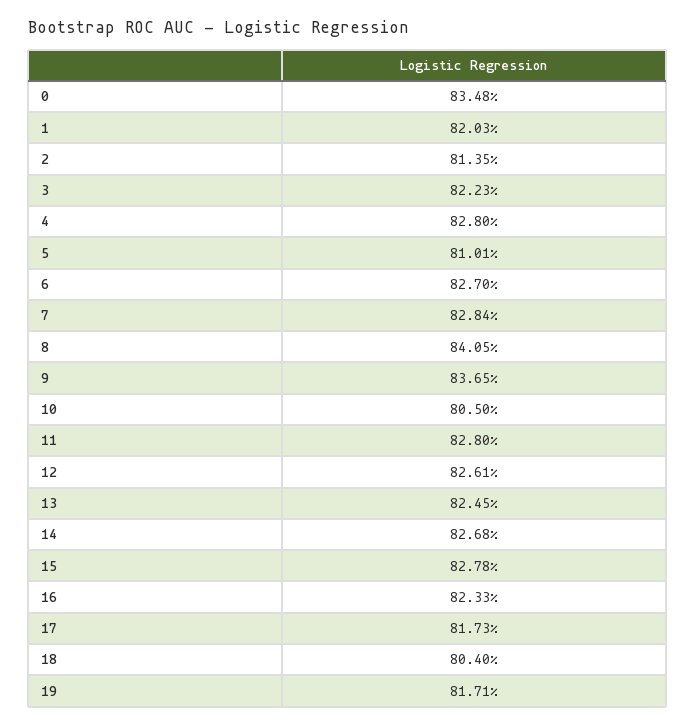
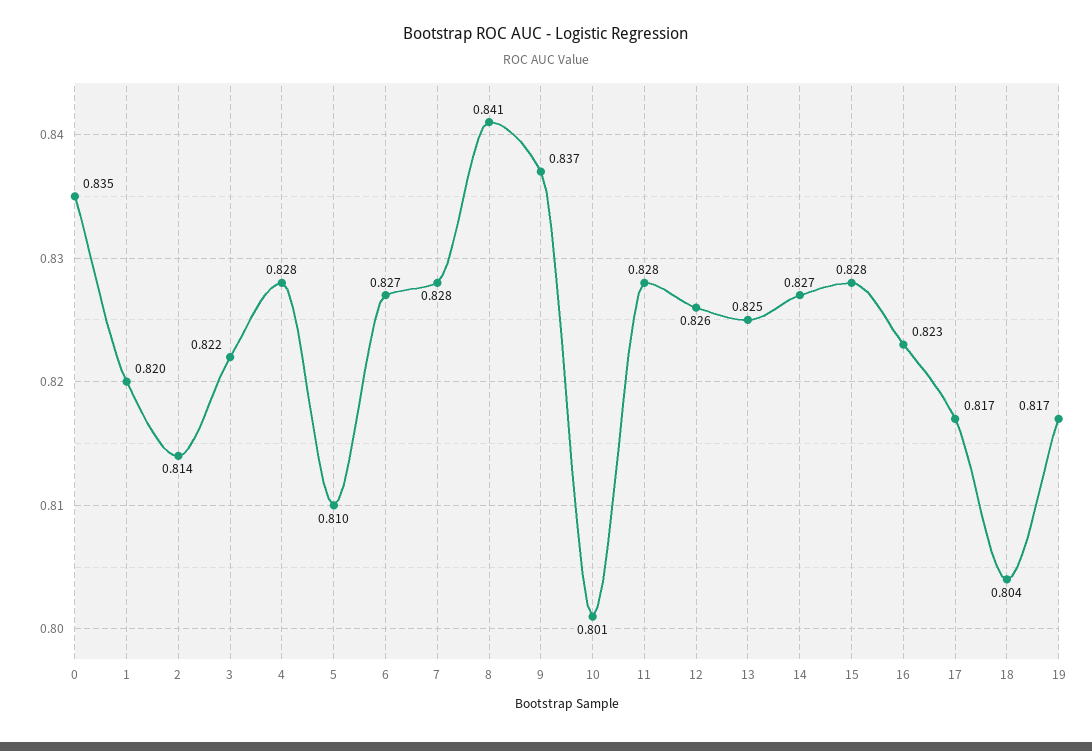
  {
    "0": 0.8348,
    "1": 0.8203,
    "2": 0.8135,
    "3": 0.8223,
    "4": 0.828,
    "5": 0.8101,
    "6": 0.827,
    "7": 0.8284,
    "8": 0.8405,
    "9": 0.8365,
-   "10": 0.805,
+   "10": 0.801,
    "11": 0.828,
    "12": 0.8261,
    "13": 0.8245,
    "14": 0.8268,
    "15": 0.8278,
    "16": 0.8233,
    "17": 0.8173,
    "18": 0.804,
    "19": 0.8171
  }

